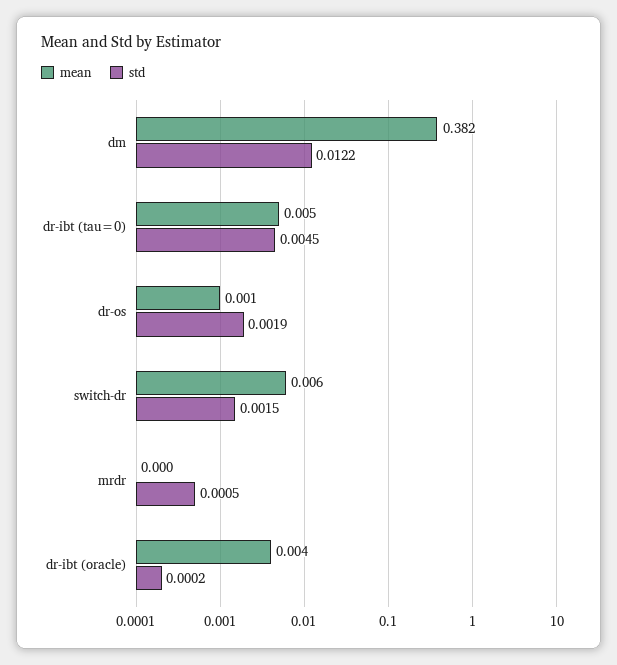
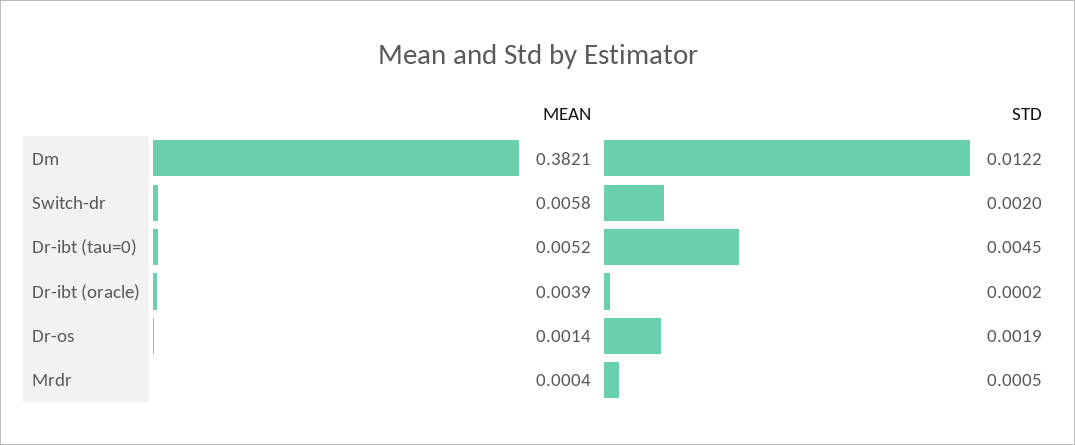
  {
    "mean": {
      "dm": 0.3821,
      "dr-ibt (tau=0)": 0.0052,
      "dr-os": 0.0014,
      "switch-dr": 0.0058,
      "mrdr": 0.0004,
      "dr-ibt (oracle)": 0.0039
    },
    "std": {
      "dm": 0.0122,
      "dr-ibt (tau=0)": 0.0045,
      "dr-os": 0.0019,
-     "switch-dr": 0.0015,
+     "switch-dr": 0.002,
      "mrdr": 0.0005,
      "dr-ibt (oracle)": 0.0002
    }
  }

